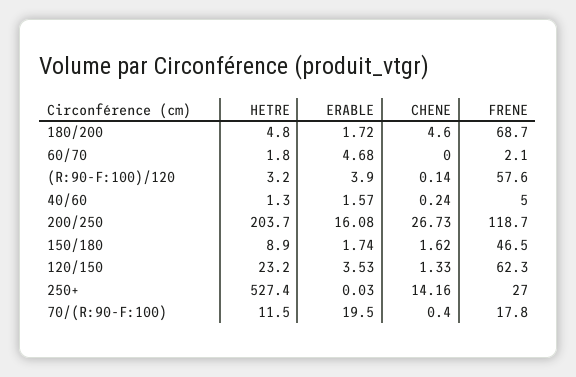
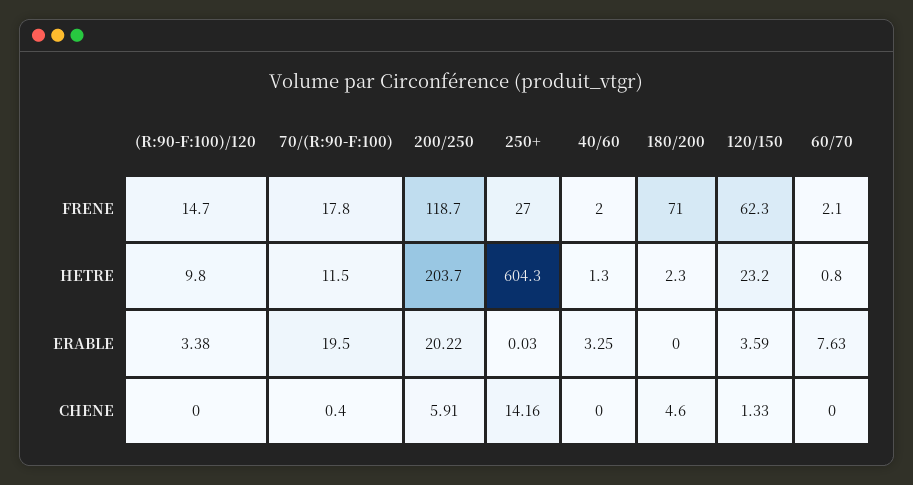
  {
    "HETRE": {
-     "180/200": 4.8,
+     "180/200": 2.3,
-     "60/70": 1.8,
+     "60/70": 0.8,
-     "(R:90-F:100)/120": 3.2,
+     "(R:90-F:100)/120": 9.8,
      "40/60": 1.3,
      "200/250": 203.7,
-     "150/180": 8.9,
      "120/150": 23.2,
-     "250+": 527.4,
+     "250+": 604.3,
      "70/(R:90-F:100)": 11.5
    },
    "ERABLE": {
-     "180/200": 1.72,
+     "180/200": 0,
-     "60/70": 4.68,
+     "60/70": 7.63,
-     "(R:90-F:100)/120": 3.9,
+     "(R:90-F:100)/120": 3.38,
-     "40/60": 1.57,
+     "40/60": 3.25,
-     "200/250": 16.08,
+     "200/250": 20.22,
-     "150/180": 1.74,
-     "120/150": 3.53,
+     "120/150": 3.59,
      "250+": 0.03,
      "70/(R:90-F:100)": 19.5
    },
    "CHENE": {
      "180/200": 4.6,
      "60/70": 0,
-     "(R:90-F:100)/120": 0.14,
+     "(R:90-F:100)/120": 0,
-     "40/60": 0.24,
+     "40/60": 0,
-     "200/250": 26.73,
+     "200/250": 5.91,
-     "150/180": 1.62,
      "120/150": 1.33,
      "250+": 14.16,
      "70/(R:90-F:100)": 0.4
    },
    "FRENE": {
-     "180/200": 68.7,
+     "180/200": 71,
      "60/70": 2.1,
-     "(R:90-F:100)/120": 57.6,
+     "(R:90-F:100)/120": 14.7,
-     "40/60": 5,
+     "40/60": 2,
      "200/250": 118.7,
-     "150/180": 46.5,
      "120/150": 62.3,
      "250+": 27,
      "70/(R:90-F:100)": 17.8
    }
  }

